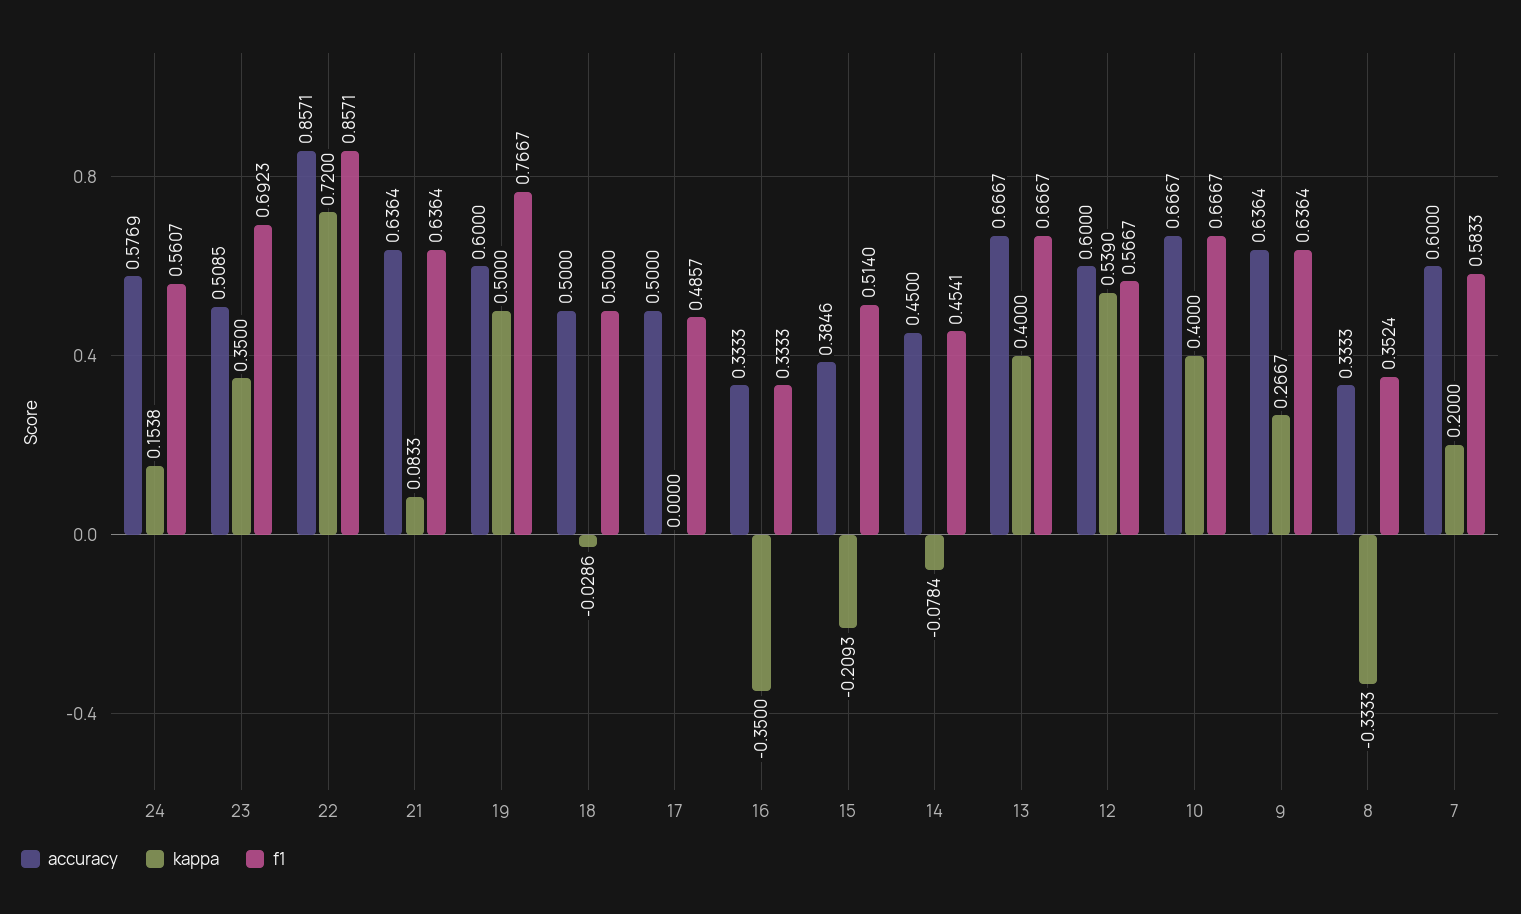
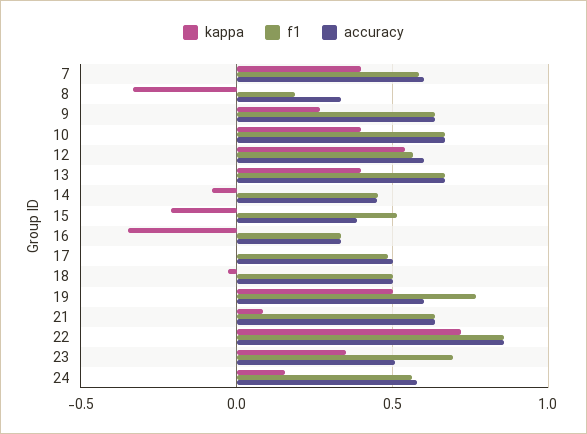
  {
    "accuracy": {
      "24": 0.5769,
      "23": 0.5085,
      "22": 0.8571,
      "21": 0.6364,
      "19": 0.6,
      "18": 0.5,
      "17": 0.5,
      "16": 0.3333,
      "15": 0.3846,
      "14": 0.45,
      "13": 0.6667,
      "12": 0.6,
      "10": 0.6667,
      "9": 0.6364,
      "8": 0.3333,
      "7": 0.6
    },
    "kappa": {
      "24": 0.1538,
      "23": 0.35,
      "22": 0.72,
      "21": 0.0833,
      "19": 0.5,
      "18": -0.0286,
      "17": 0,
      "16": -0.35,
      "15": -0.2093,
      "14": -0.0784,
      "13": 0.4,
      "12": 0.539,
      "10": 0.4,
      "9": 0.2667,
      "8": -0.3333,
-     "7": 0.2
+     "7": 0.4
    },
    "f1": {
      "24": 0.5607,
      "23": 0.6923,
      "22": 0.8571,
      "21": 0.6364,
      "19": 0.7667,
      "18": 0.5,
      "17": 0.4857,
      "16": 0.3333,
      "15": 0.514,
      "14": 0.4541,
      "13": 0.6667,
      "12": 0.5667,
      "10": 0.6667,
      "9": 0.6364,
-     "8": 0.3524,
+     "8": 0.2,
      "7": 0.5833
    }
  }

